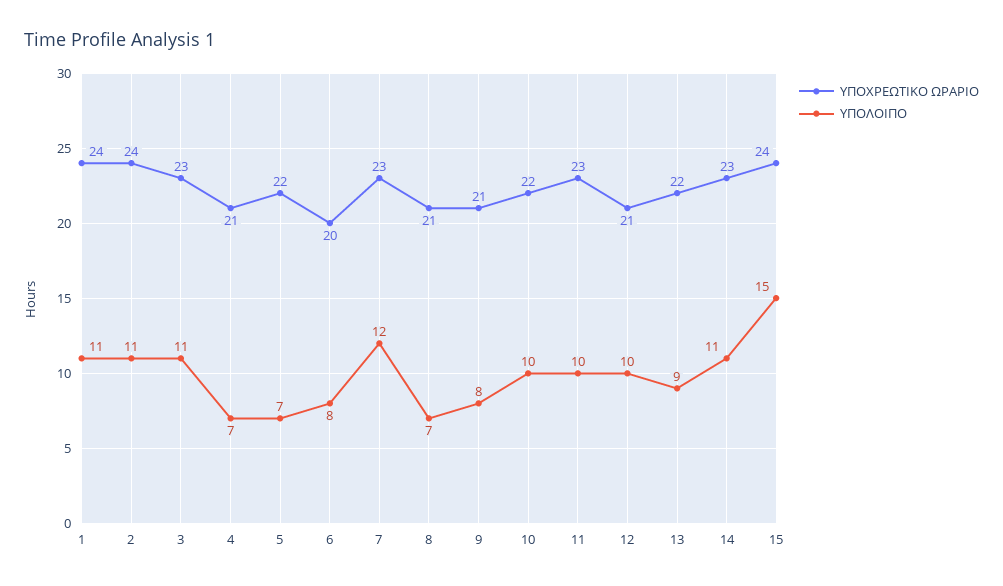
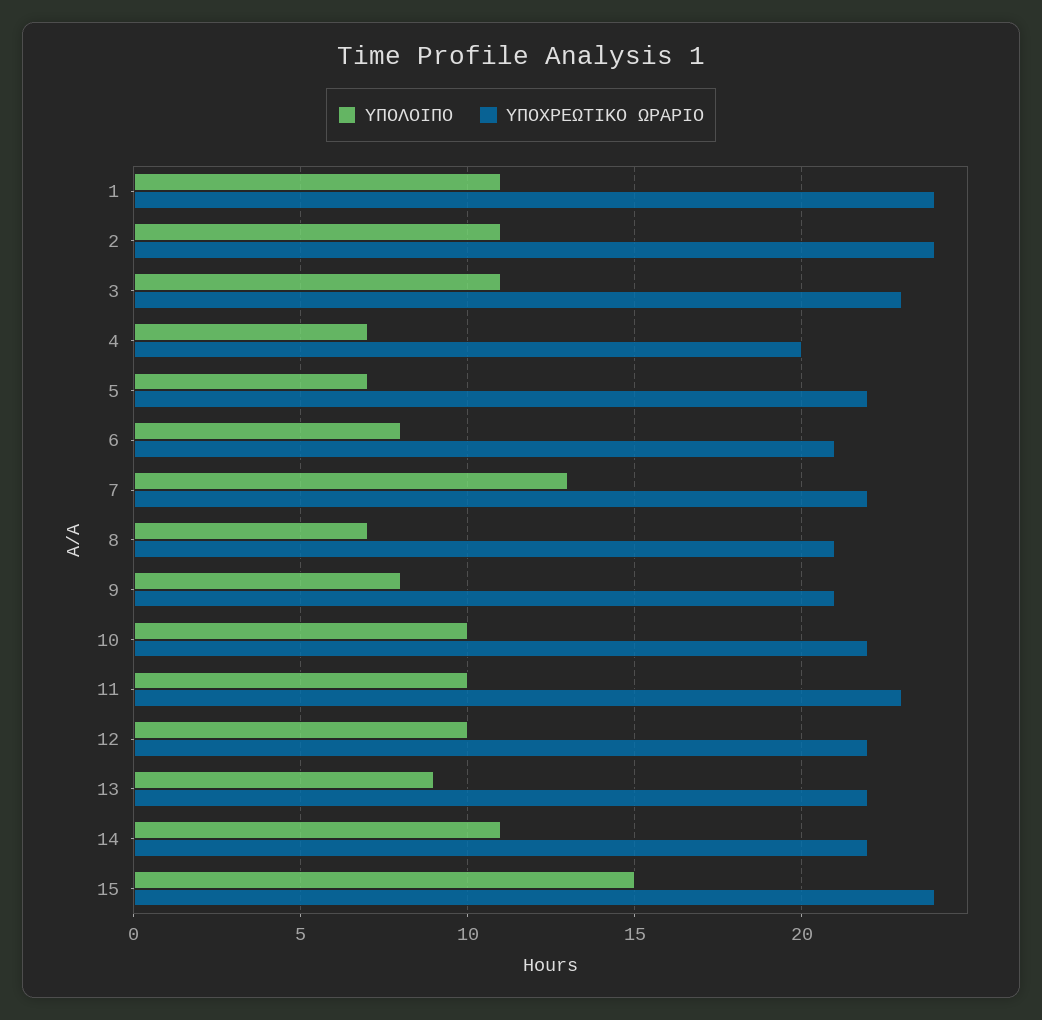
  {
    "ΥΠΟΧΡΕΩΤΙΚΟ ΩΡΑΡΙΟ": {
      "1": 24,
      "2": 24,
      "3": 23,
-     "4": 21,
+     "4": 20,
      "5": 22,
-     "6": 20,
+     "6": 21,
-     "7": 23,
+     "7": 22,
      "8": 21,
      "9": 21,
      "10": 22,
      "11": 23,
-     "12": 21,
+     "12": 22,
      "13": 22,
-     "14": 23,
+     "14": 22,
      "15": 24
    },
    "ΥΠΟΛΟΙΠΟ": {
      "1": 11,
      "2": 11,
      "3": 11,
      "4": 7,
      "5": 7,
      "6": 8,
-     "7": 12,
+     "7": 13,
      "8": 7,
      "9": 8,
      "10": 10,
      "11": 10,
      "12": 10,
      "13": 9,
      "14": 11,
      "15": 15
    }
  }

